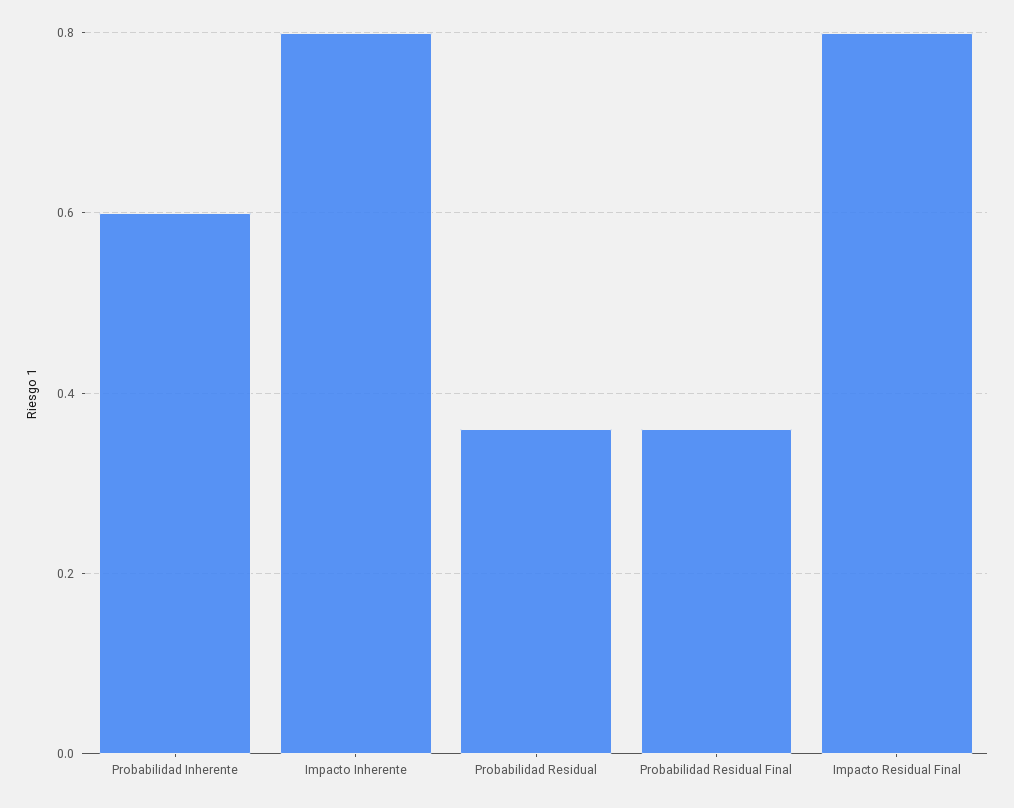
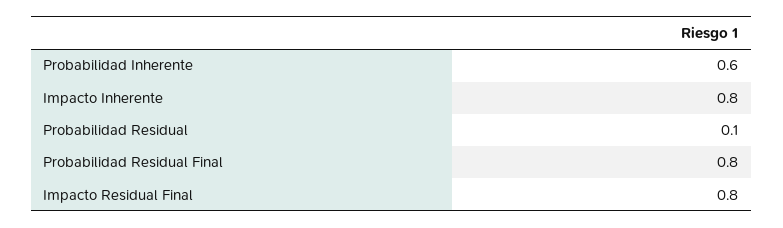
  {
    "Probabilidad Inherente": 0.6,
    "Impacto Inherente": 0.8,
-   "Probabilidad Residual": 0.35,
+   "Probabilidad Residual": 0.1,
-   "Probabilidad Residual Final": 0.35,
+   "Probabilidad Residual Final": 0.8,
    "Impacto Residual Final": 0.8
  }

